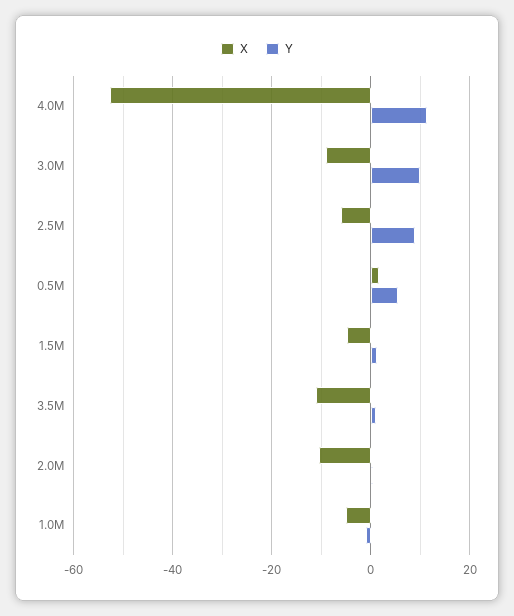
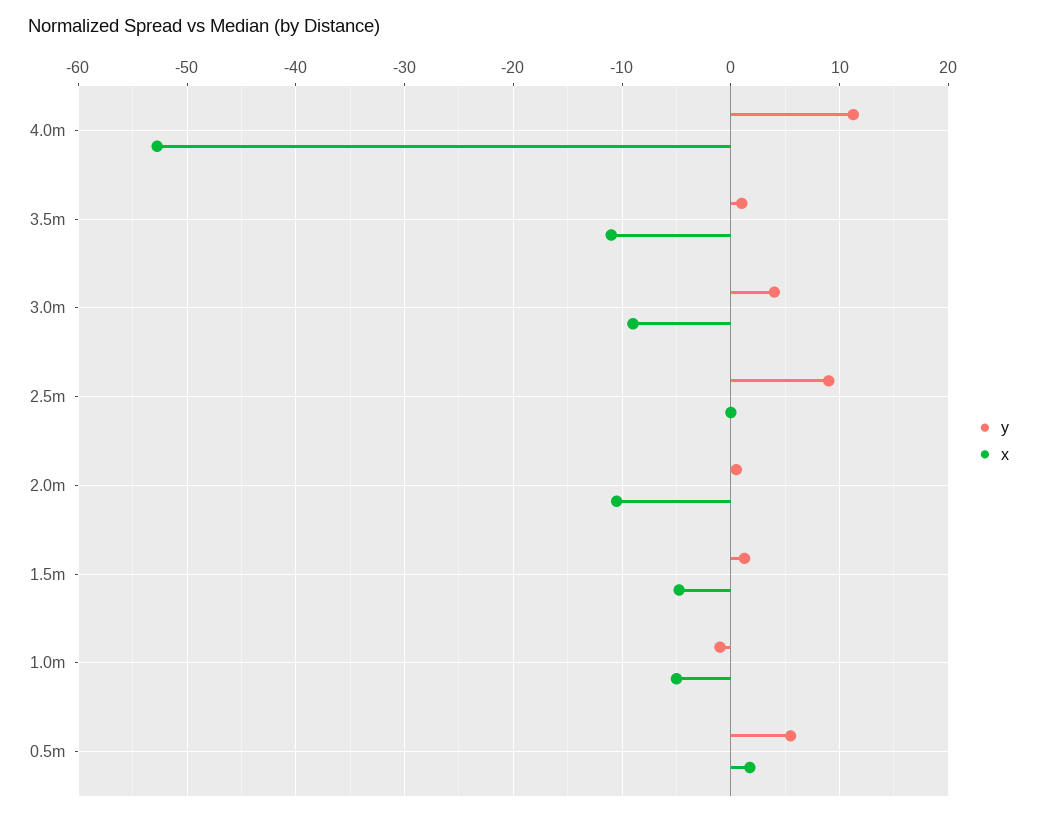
  {
    "X": {
      "4.0M": -53,
      "3.0M": -9,
-     "2.5M": -6,
+     "2.5M": 0,
      "0.5M": 2,
      "1.5M": -5,
      "3.5M": -11,
      "2.0M": -11,
      "1.0M": -5
    },
    "Y": {
      "4.0M": 11,
-     "3.0M": 10,
+     "3.0M": 4,
      "2.5M": 9,
      "0.5M": 6,
      "1.5M": 1,
      "3.5M": 1,
      "2.0M": 1,
      "1.0M": -1
    }
  }

